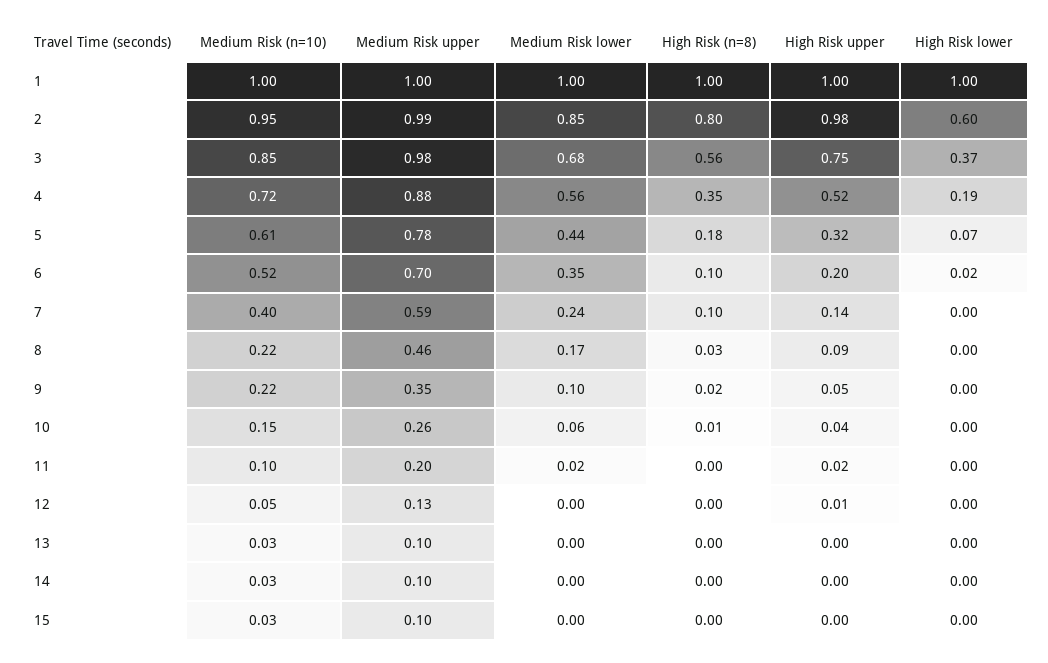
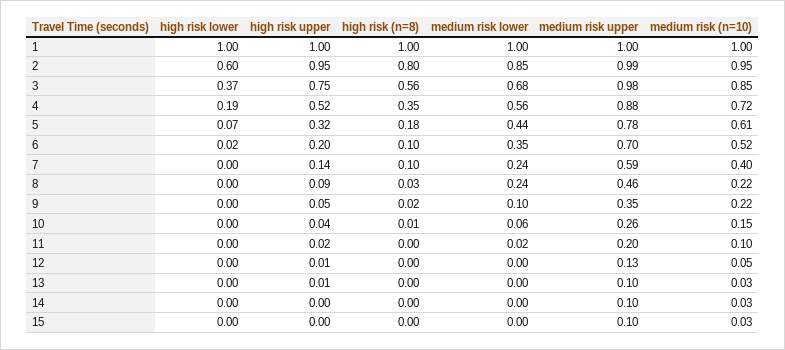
  {
    "Medium Risk (n=10)": {
      "1": 1,
      "2": 0.95,
      "3": 0.85,
      "4": 0.72,
      "5": 0.61,
      "6": 0.52,
      "7": 0.4,
      "8": 0.22,
      "9": 0.22,
      "10": 0.15,
      "11": 0.1,
      "12": 0.05,
      "13": 0.03,
      "14": 0.03,
      "15": 0.03
    },
    "Medium Risk upper": {
      "1": 1,
      "2": 0.99,
      "3": 0.98,
      "4": 0.88,
      "5": 0.78,
      "6": 0.7,
      "7": 0.59,
      "8": 0.46,
      "9": 0.35,
      "10": 0.26,
      "11": 0.2,
      "12": 0.13,
      "13": 0.1,
      "14": 0.1,
      "15": 0.1
    },
    "Medium Risk lower": {
      "1": 1,
      "2": 0.85,
      "3": 0.68,
      "4": 0.56,
      "5": 0.44,
      "6": 0.35,
      "7": 0.24,
-     "8": 0.17,
+     "8": 0.24,
      "9": 0.1,
      "10": 0.06,
      "11": 0.02,
      "12": 0,
      "13": 0,
      "14": 0,
      "15": 0
    },
    "High Risk (n=8)": {
      "1": 1,
      "2": 0.8,
      "3": 0.56,
      "4": 0.35,
      "5": 0.18,
      "6": 0.1,
      "7": 0.1,
      "8": 0.03,
      "9": 0.02,
      "10": 0.01,
      "11": 0,
      "12": 0,
      "13": 0,
      "14": 0,
      "15": 0
    },
    "High Risk upper": {
      "1": 1,
-     "2": 0.98,
+     "2": 0.95,
      "3": 0.75,
      "4": 0.52,
      "5": 0.32,
      "6": 0.2,
      "7": 0.14,
      "8": 0.09,
      "9": 0.05,
      "10": 0.04,
      "11": 0.02,
      "12": 0.01,
-     "13": 0,
+     "13": 0.01,
      "14": 0,
      "15": 0
    },
    "High Risk lower": {
      "1": 1,
      "2": 0.6,
      "3": 0.37,
      "4": 0.19,
      "5": 0.07,
      "6": 0.02,
      "7": 0,
      "8": 0,
      "9": 0,
      "10": 0,
      "11": 0,
      "12": 0,
      "13": 0,
      "14": 0,
      "15": 0
    }
  }

